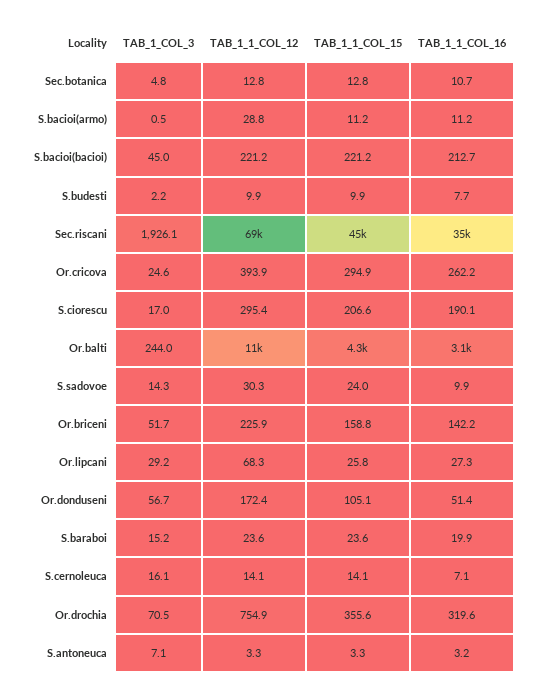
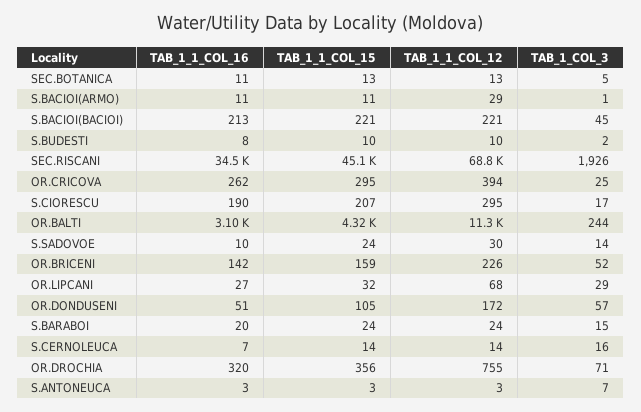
  {
    "TAB_1_COL_3": {
      "Sec.botanica": 4.8,
      "S.bacioi(armo)": 0.5,
      "S.bacioi(bacioi)": 45,
      "S.budesti": 2.2,
      "Sec.riscani": 1926.1,
      "Or.cricova": 24.6,
      "S.ciorescu": 17,
      "Or.balti": 244,
      "S.sadovoe": 14.3,
      "Or.briceni": 51.7,
      "Or.lipcani": 29.2,
      "Or.donduseni": 56.7,
      "S.baraboi": 15.2,
      "S.cernoleuca": 16.1,
      "Or.drochia": 70.5,
      "S.antoneuca": 7.1
    },
    "TAB_1_1_COL_12": {
      "Sec.botanica": 12.8,
      "S.bacioi(armo)": 28.8,
      "S.bacioi(bacioi)": 221.2,
      "S.budesti": 9.9,
      "Sec.riscani": 68800,
      "Or.cricova": 393.9,
      "S.ciorescu": 295.4,
      "Or.balti": 11300,
      "S.sadovoe": 30.3,
      "Or.briceni": 225.9,
      "Or.lipcani": 68.3,
      "Or.donduseni": 172.4,
      "S.baraboi": 23.6,
      "S.cernoleuca": 14.1,
      "Or.drochia": 754.9,
      "S.antoneuca": 3.3
    },
    "TAB_1_1_COL_15": {
      "Sec.botanica": 12.8,
      "S.bacioi(armo)": 11.2,
      "S.bacioi(bacioi)": 221.2,
      "S.budesti": 9.9,
      "Sec.riscani": 45100,
      "Or.cricova": 294.9,
      "S.ciorescu": 206.6,
      "Or.balti": 4320,
      "S.sadovoe": 24,
      "Or.briceni": 158.8,
-     "Or.lipcani": 25.8,
+     "Or.lipcani": 32,
      "Or.donduseni": 105.1,
      "S.baraboi": 23.6,
      "S.cernoleuca": 14.1,
      "Or.drochia": 355.6,
      "S.antoneuca": 3.3
    },
    "TAB_1_1_COL_16": {
      "Sec.botanica": 10.7,
      "S.bacioi(armo)": 11.2,
      "S.bacioi(bacioi)": 212.7,
      "S.budesti": 7.7,
      "Sec.riscani": 34500,
      "Or.cricova": 262.2,
      "S.ciorescu": 190.1,
      "Or.balti": 3100,
      "S.sadovoe": 9.9,
      "Or.briceni": 142.2,
      "Or.lipcani": 27.3,
      "Or.donduseni": 51.4,
      "S.baraboi": 19.9,
      "S.cernoleuca": 7.1,
      "Or.drochia": 319.6,
      "S.antoneuca": 3.2
    }
  }

